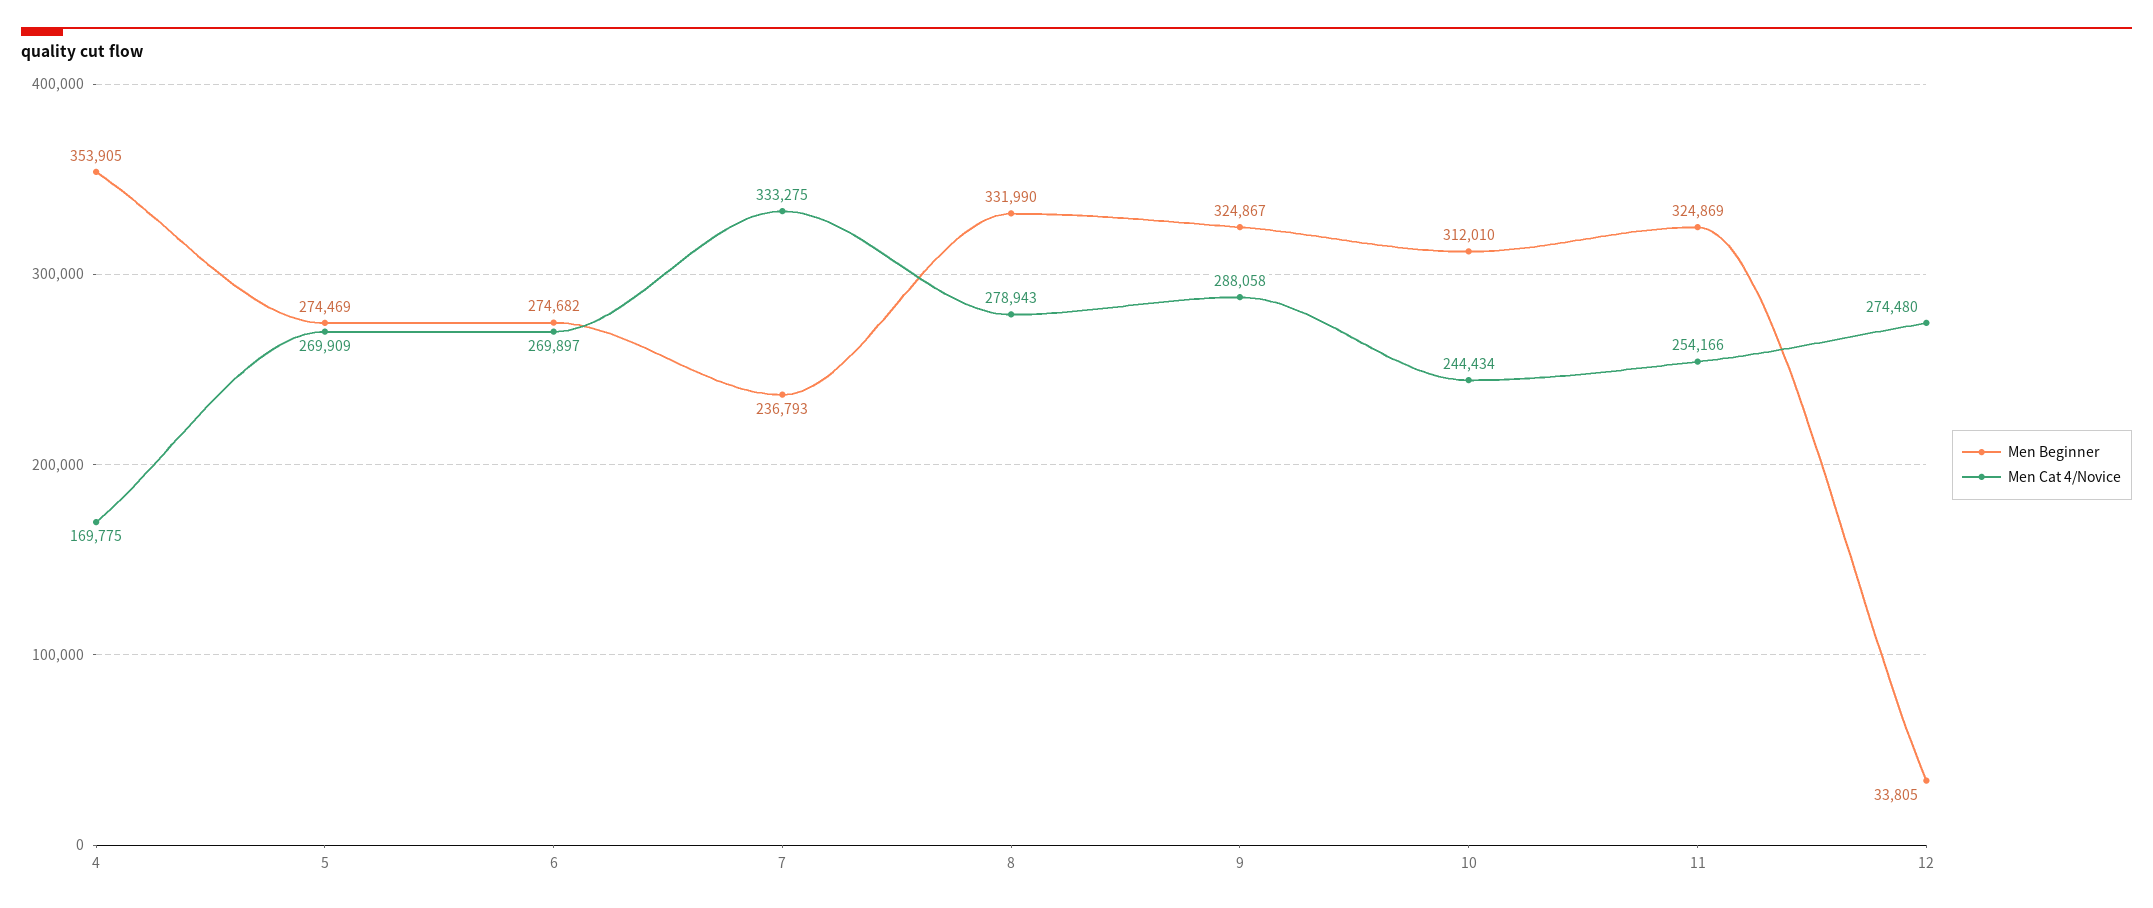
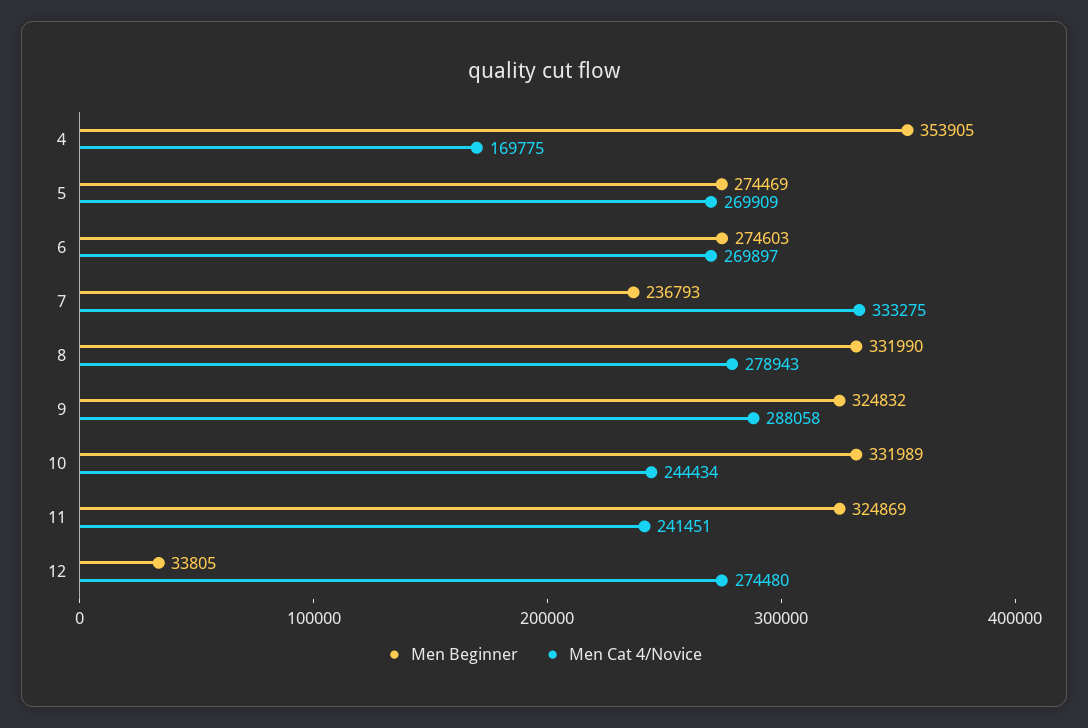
  {
    "Men Beginner": {
      "4": 353905,
      "5": 274469,
-     "6": 274682,
+     "6": 274603,
      "7": 236793,
      "8": 331990,
-     "9": 324867,
+     "9": 324832,
-     "10": 312010,
+     "10": 331989,
      "11": 324869,
      "12": 33805
    },
    "Men Cat 4/Novice": {
      "4": 169775,
      "5": 269909,
      "6": 269897,
      "7": 333275,
      "8": 278943,
      "9": 288058,
      "10": 244434,
-     "11": 254166,
+     "11": 241451,
      "12": 274480
    }
  }

